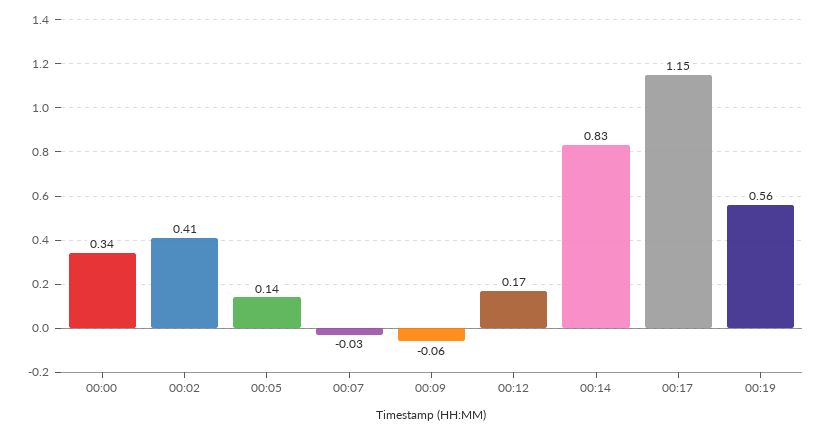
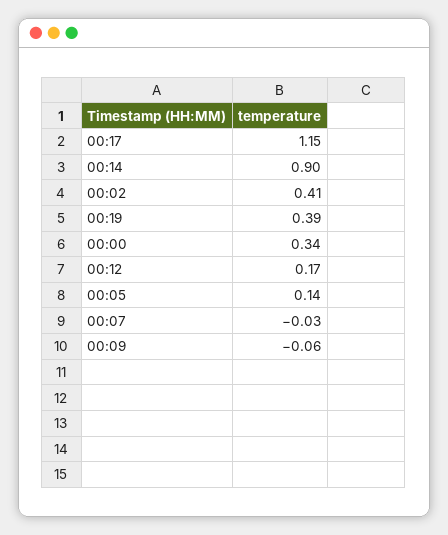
  {
    "00:00": 0.34,
    "00:02": 0.41,
    "00:05": 0.14,
    "00:07": -0.03,
    "00:09": -0.06,
    "00:12": 0.17,
-   "00:14": 0.83,
+   "00:14": 0.9,
    "00:17": 1.15,
-   "00:19": 0.56
+   "00:19": 0.39
  }

